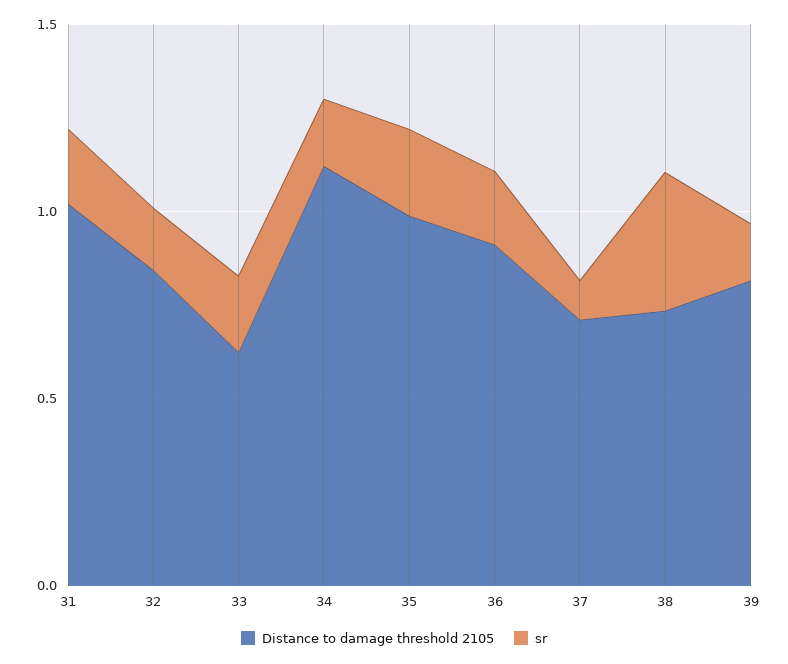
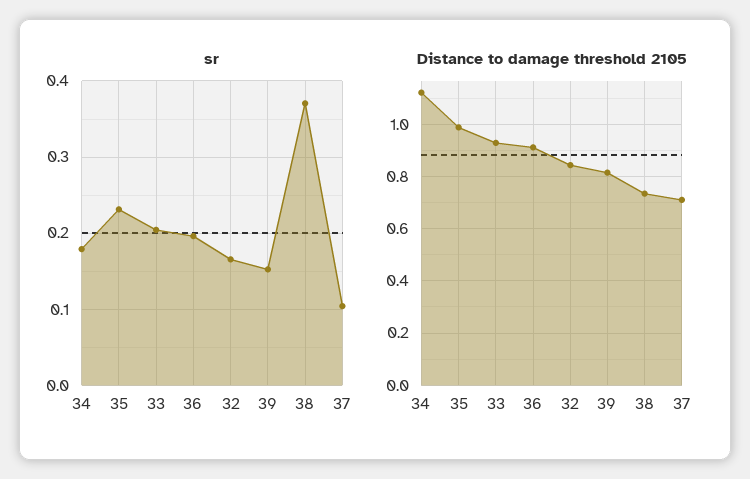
  {
    "Distance to damage threshold 2105": {
-     "31": 1,
      "32": 0.85,
-     "33": 0.6,
+     "33": 0.925,
      "34": 1.125,
      "35": 1,
      "36": 0.9,
      "37": 0.7,
      "38": 0.725,
      "39": 0.825
    },
    "sr": {
-     "31": 0.2,
      "32": 0.17,
      "33": 0.2,
      "34": 0.18,
      "35": 0.23,
      "36": 0.2,
      "37": 0.1,
      "38": 0.37,
      "39": 0.15
    }
  }

